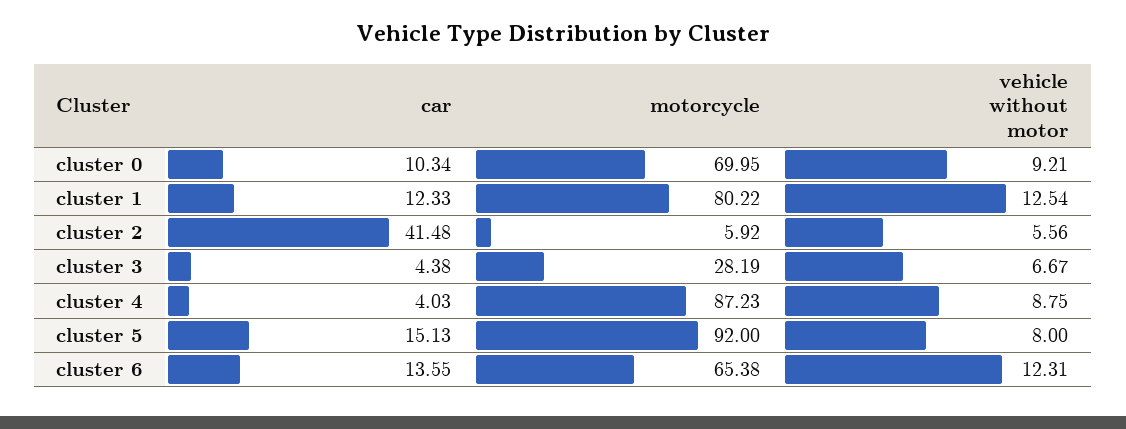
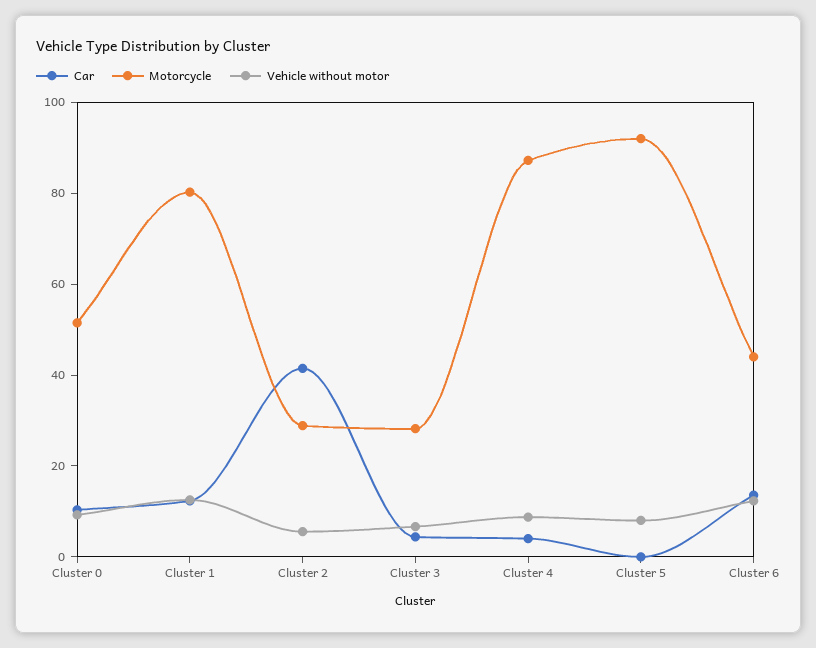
  {
    "car": {
      "cluster 0": 10.34,
      "cluster 1": 12.33,
      "cluster 2": 41.48,
      "cluster 3": 4.38,
      "cluster 4": 4.03,
-     "cluster 5": 15.13,
+     "cluster 5": 0,
      "cluster 6": 13.55
    },
    "motorcycle": {
-     "cluster 0": 69.95,
+     "cluster 0": 50,
      "cluster 1": 80.22,
-     "cluster 2": 5.92,
+     "cluster 2": 30,
      "cluster 3": 28.19,
      "cluster 4": 87.23,
      "cluster 5": 92,
-     "cluster 6": 65.38
+     "cluster 6": 45
    },
    "vehicle without motor": {
      "cluster 0": 9.21,
      "cluster 1": 12.54,
      "cluster 2": 5.56,
      "cluster 3": 6.67,
      "cluster 4": 8.75,
      "cluster 5": 8,
      "cluster 6": 12.31
    }
  }

